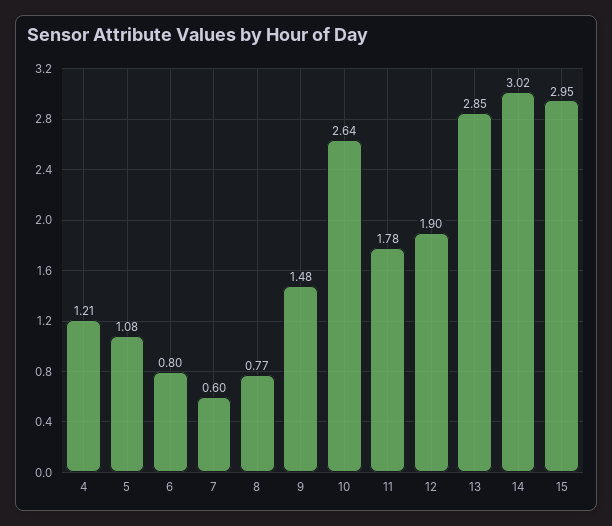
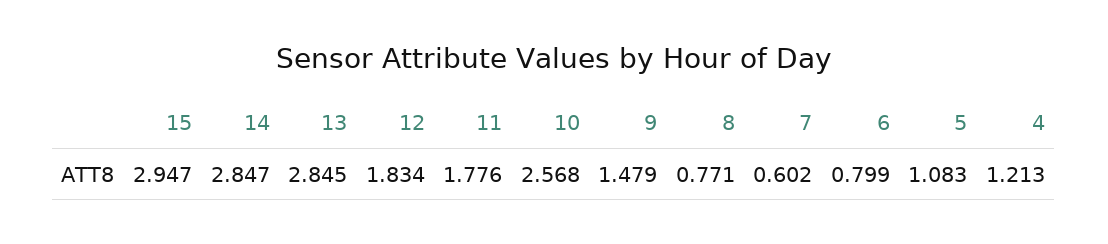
  {
    "4": 1.213,
    "5": 1.083,
    "6": 0.799,
    "7": 0.602,
    "8": 0.771,
    "9": 1.479,
-   "10": 2.64,
+   "10": 2.568,
    "11": 1.776,
-   "12": 1.9,
+   "12": 1.834,
    "13": 2.845,
-   "14": 3.02,
+   "14": 2.847,
    "15": 2.947
  }

